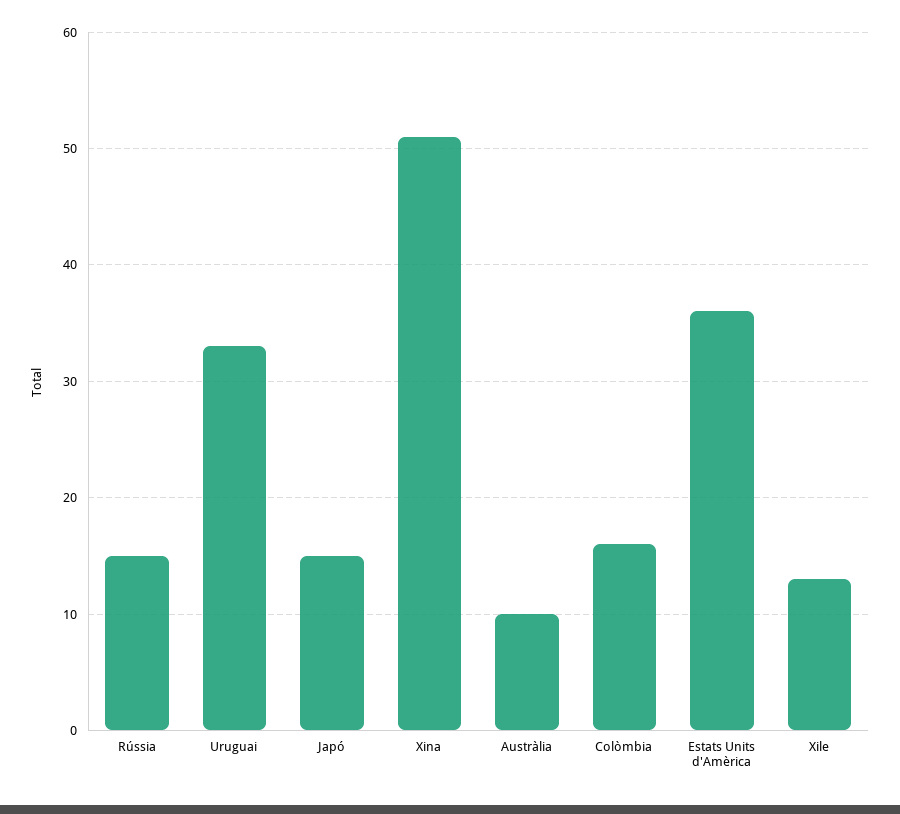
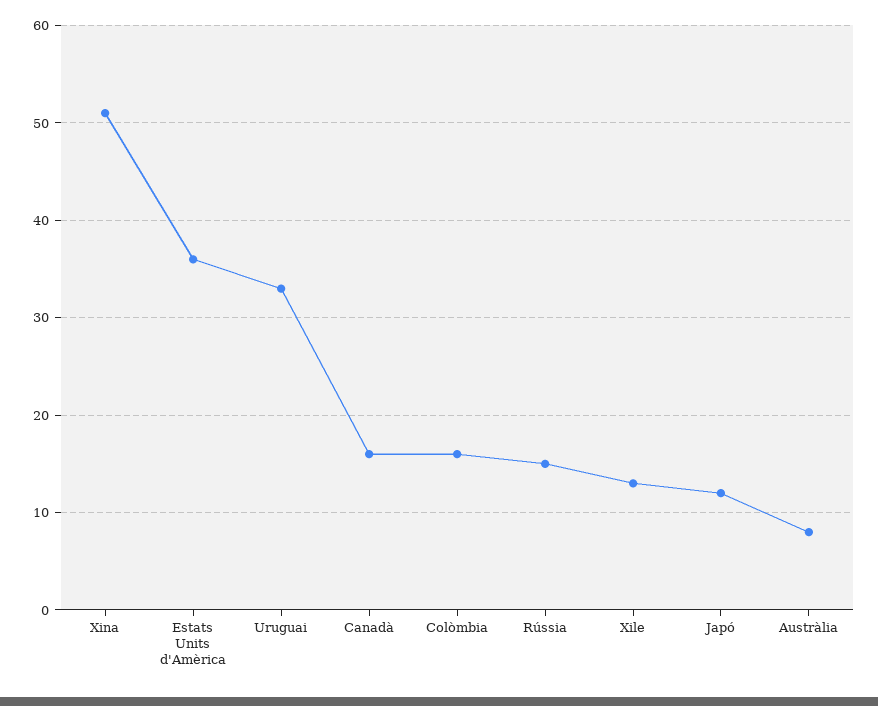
  {
    "Rússia": 15,
    "Uruguai": 33,
-   "Japó": 15,
+   "Japó": 12,
    "Xina": 51,
-   "Austràlia": 10,
+   "Austràlia": 8,
    "Colòmbia": 16,
    "Estats Units d'Amèrica": 36,
-   "Xile": 13
+   "Xile": 13,
+   "Canadà": 16
  }

